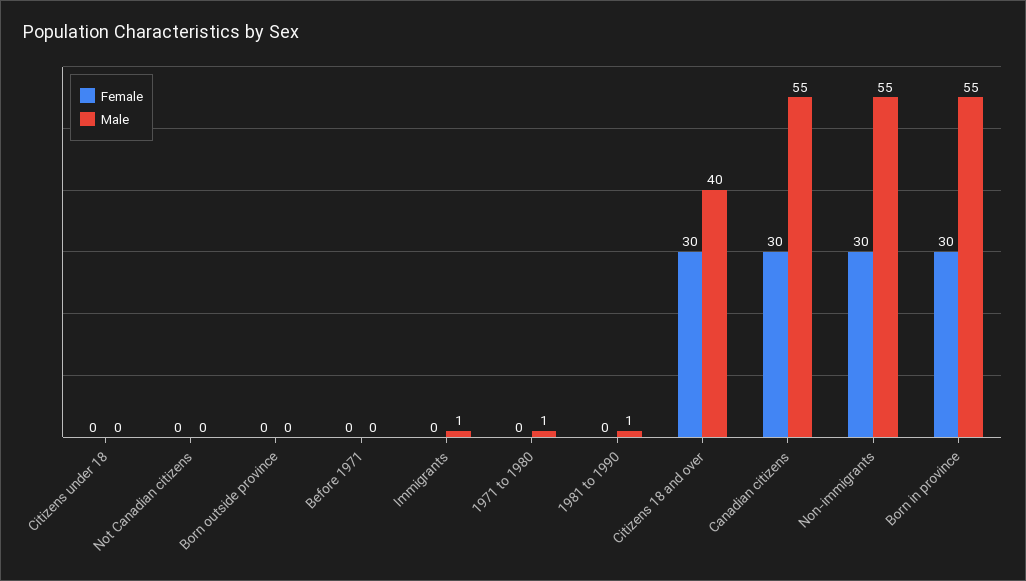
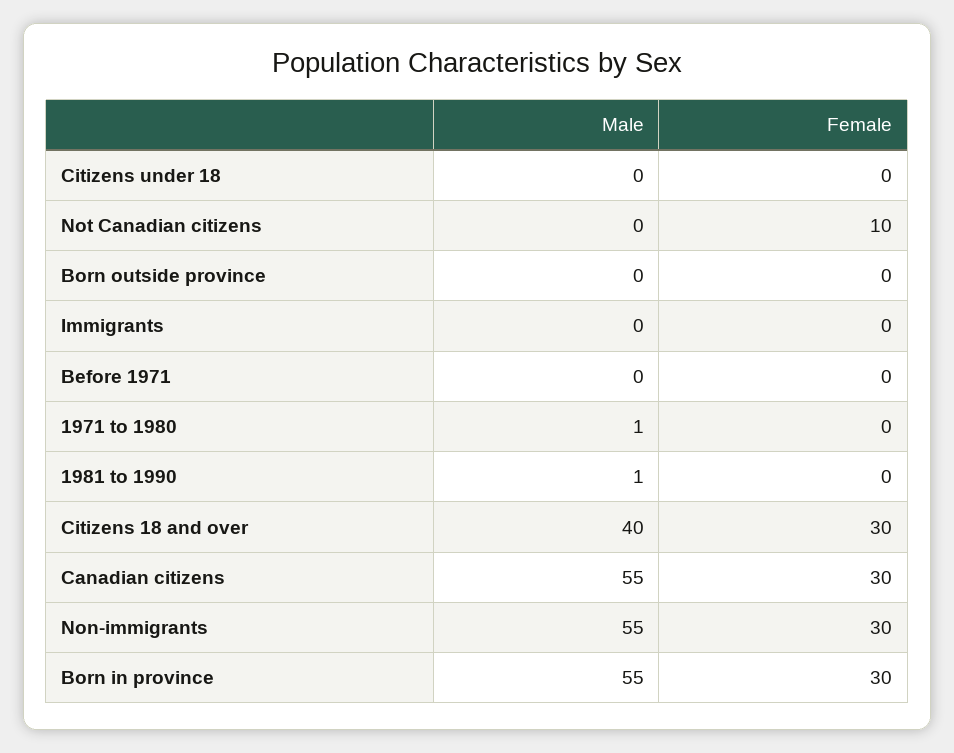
  {
    "Female": {
      "Citizens under 18": 0,
-     "Not Canadian citizens": 0,
+     "Not Canadian citizens": 10,
      "Born outside province": 0,
      "Before 1971": 0,
      "Immigrants": 0,
      "1971 to 1980": 0,
      "1981 to 1990": 0,
      "Citizens 18 and over": 30,
      "Canadian citizens": 30,
      "Non-immigrants": 30,
      "Born in province": 30
    },
    "Male": {
      "Citizens under 18": 0,
      "Not Canadian citizens": 0,
      "Born outside province": 0,
      "Before 1971": 0,
-     "Immigrants": 1,
+     "Immigrants": 0,
      "1971 to 1980": 1,
      "1981 to 1990": 1,
      "Citizens 18 and over": 40,
      "Canadian citizens": 55,
      "Non-immigrants": 55,
      "Born in province": 55
    }
  }

